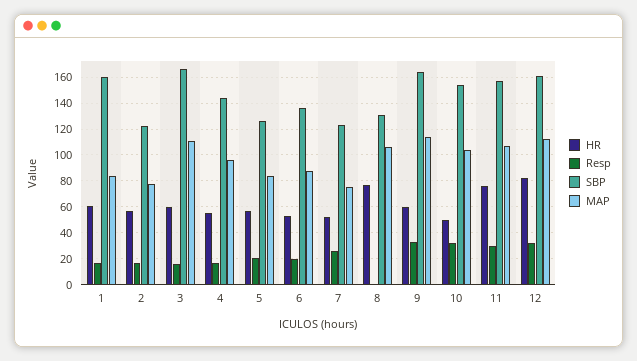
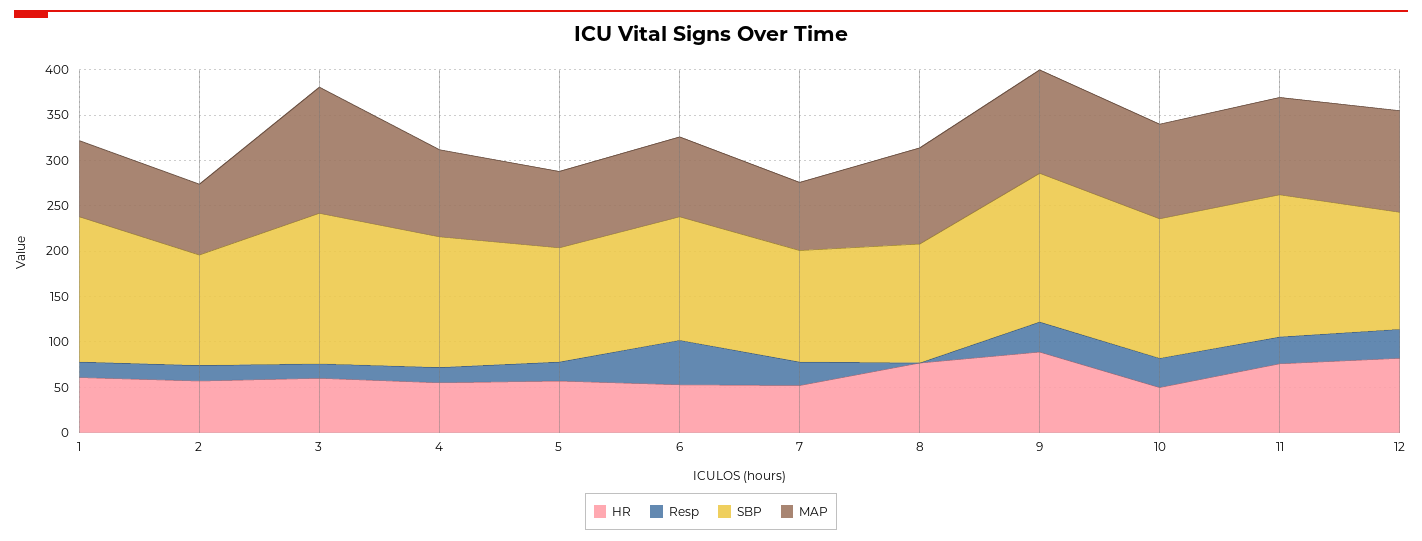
  {
    "HR": {
      "1": 60,
      "2": 55,
      "3": 60,
      "4": 55,
      "5": 55,
      "6": 55,
      "7": 50,
      "8": 75,
-     "9": 60,
+     "9": 90,
      "10": 50,
      "11": 75,
      "12": 80
    },
    "Resp": {
      "1": 15,
      "2": 15,
      "3": 15,
      "4": 15,
      "5": 20,
-     "6": 20,
+     "6": 50,
      "7": 25,
      "8": 0,
      "9": 35,
      "10": 30,
      "11": 30,
      "12": 30
    },
    "SBP": {
      "1": 160,
      "2": 120,
      "3": 165,
      "4": 145,
      "5": 125,
      "6": 135,
      "7": 125,
      "8": 130,
      "9": 165,
      "10": 155,
      "11": 155,
-     "12": 160
+     "12": 130
    },
    "MAP": {
      "1": 85,
      "2": 80,
-     "3": 110,
+     "3": 140,
      "4": 95,
      "5": 85,
      "6": 90,
      "7": 75,
      "8": 105,
      "9": 115,
      "10": 105,
      "11": 105,
      "12": 110
    }
  }

